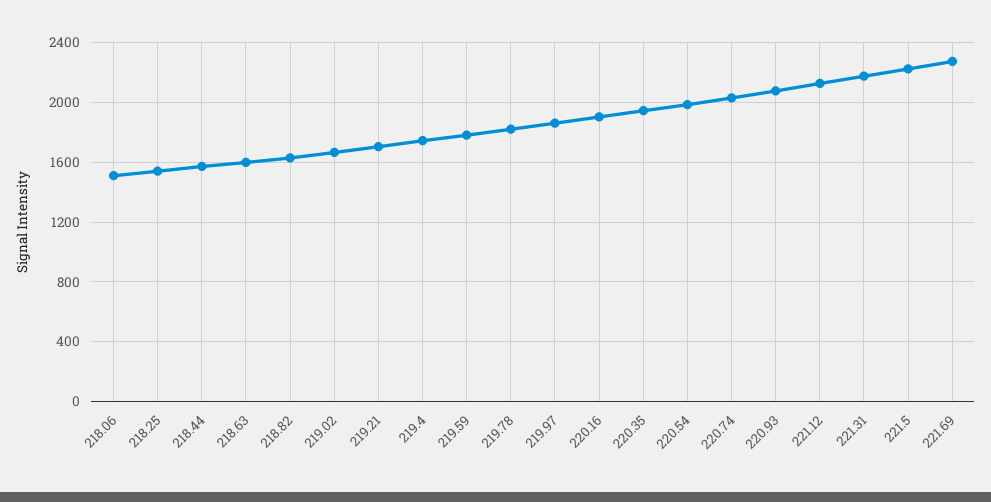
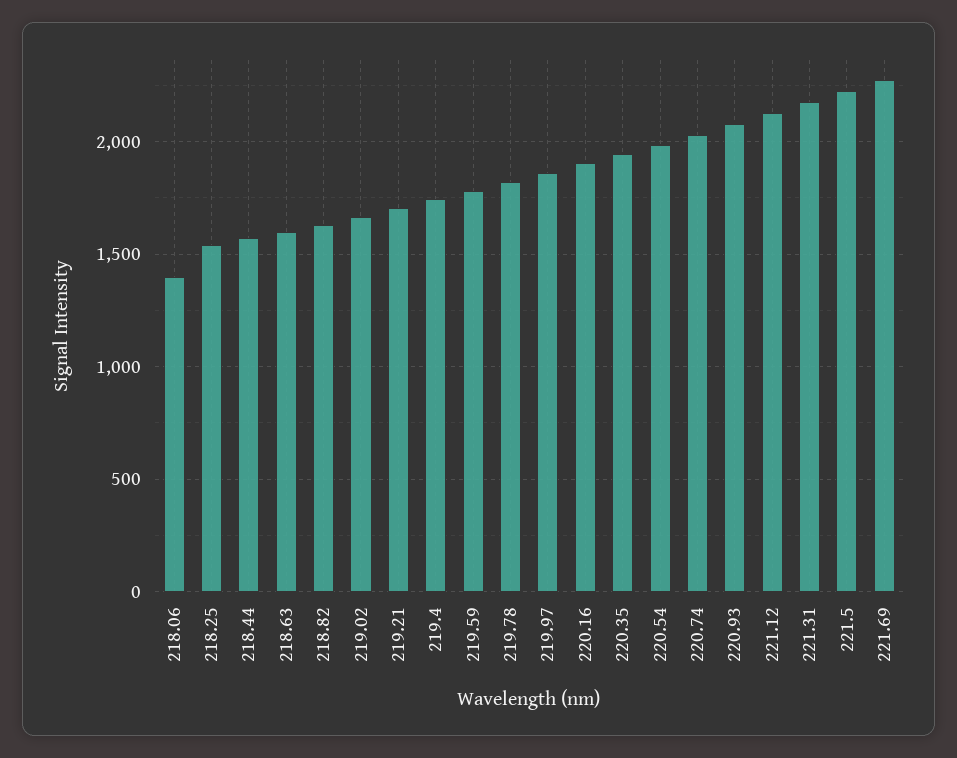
  {
-   "218.06": 1500,
+   "218.06": 1400,
    "218.25": 1550,
    "218.44": 1550,
    "218.63": 1600,
    "218.82": 1650,
    "219.02": 1650,
    "219.21": 1700,
    "219.4": 1750,
    "219.59": 1800,
    "219.78": 1800,
    "219.97": 1850,
    "220.16": 1900,
    "220.35": 1950,
    "220.54": 2000,
    "220.74": 2050,
    "220.93": 2100,
    "221.12": 2150,
    "221.31": 2200,
    "221.5": 2250,
    "221.69": 2300
  }

